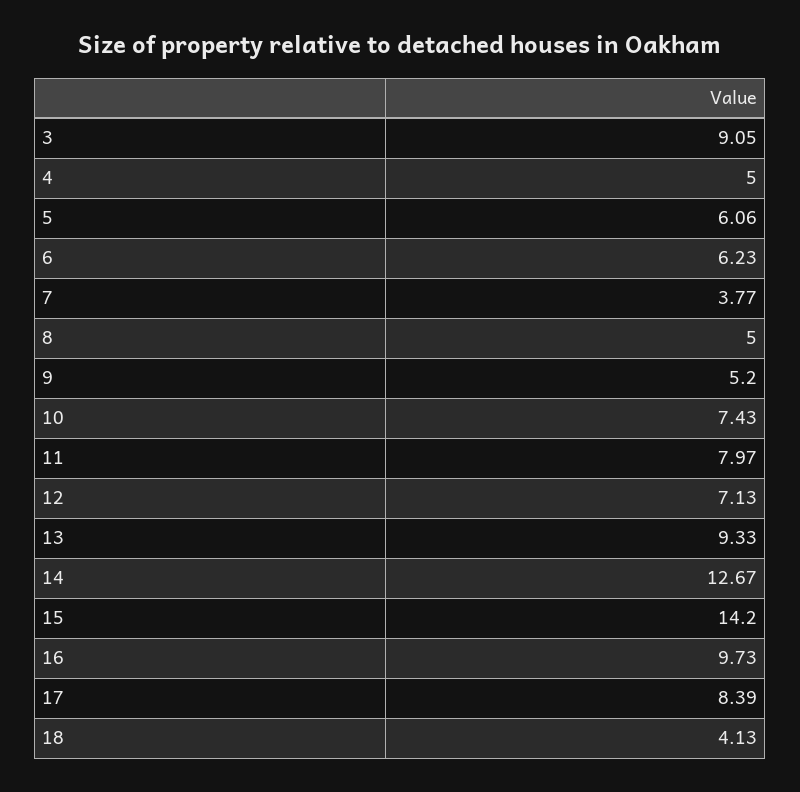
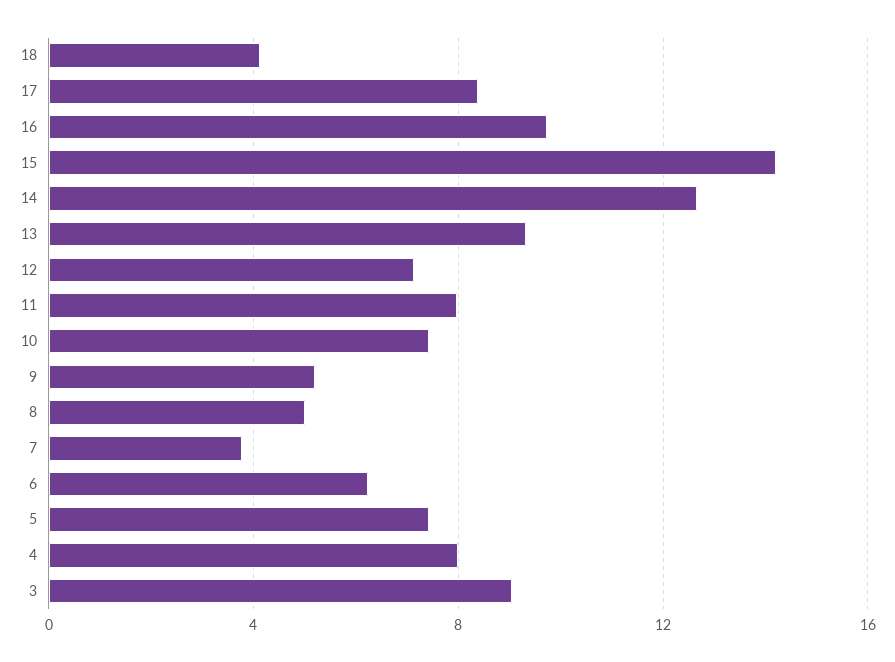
  {
    "3": 9.05,
-   "4": 5,
+   "4": 8,
-   "5": 6.06,
+   "5": 7.5,
    "6": 6.23,
    "7": 3.77,
    "8": 5,
    "9": 5.2,
    "10": 7.43,
    "11": 7.97,
    "12": 7.13,
    "13": 9.33,
    "14": 12.67,
    "15": 14.2,
    "16": 9.73,
    "17": 8.39,
    "18": 4.13
  }

